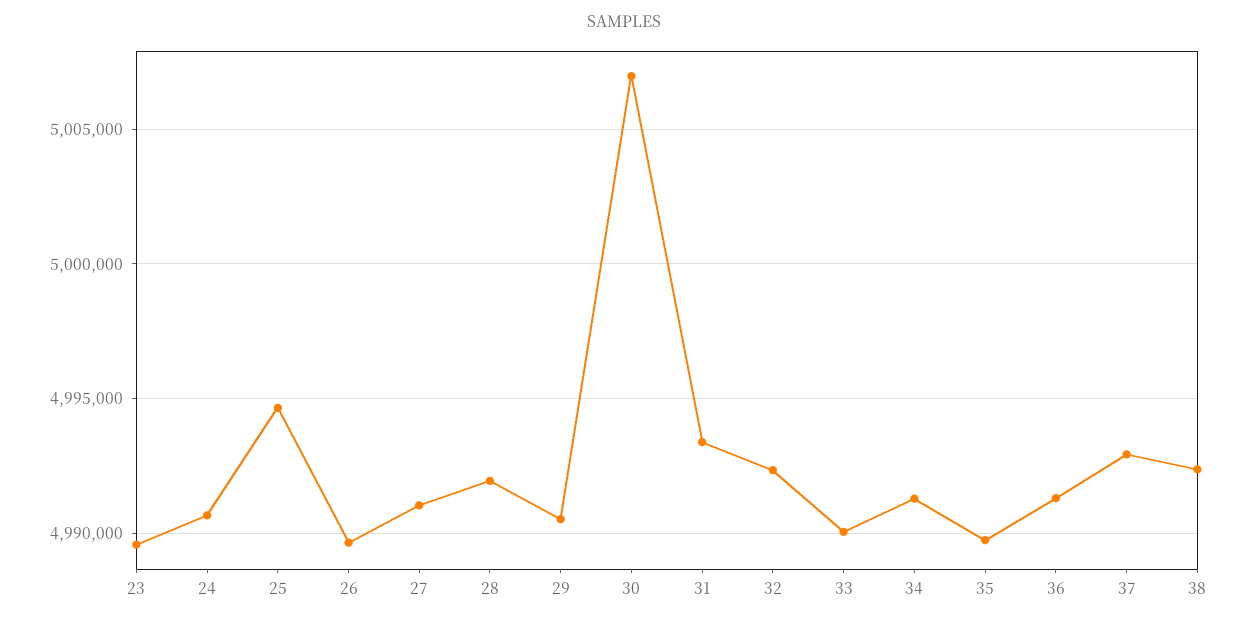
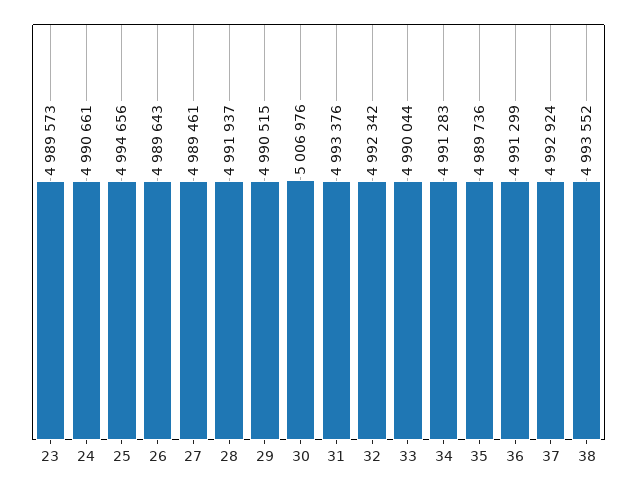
  {
    "23": 4989573,
    "24": 4990661,
    "25": 4994656,
    "26": 4989643,
-   "27": 4991000,
+   "27": 4989461,
    "28": 4991937,
    "29": 4990515,
    "30": 5006976,
    "31": 4993376,
    "32": 4992342,
    "33": 4990044,
    "34": 4991283,
    "35": 4989736,
    "36": 4991299,
    "37": 4992924,
-   "38": 4992500
+   "38": 4993552
  }

